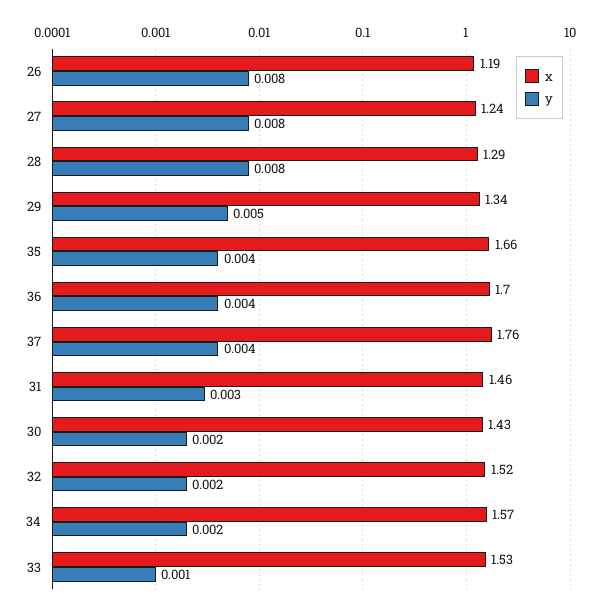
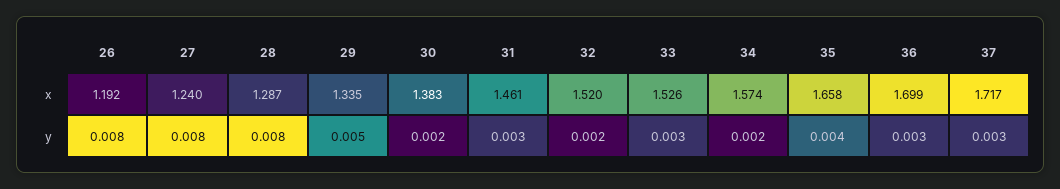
  {
    "x": {
      "26": 1.192,
      "27": 1.24,
      "28": 1.287,
      "29": 1.335,
      "35": 1.658,
      "36": 1.699,
-     "37": 1.76,
+     "37": 1.717,
      "31": 1.461,
-     "30": 1.43,
+     "30": 1.383,
      "32": 1.52,
      "34": 1.574,
      "33": 1.526
    },
    "y": {
      "26": 0.008,
      "27": 0.008,
      "28": 0.008,
      "29": 0.005,
      "35": 0.004,
-     "36": 0.004,
+     "36": 0.003,
-     "37": 0.004,
+     "37": 0.003,
      "31": 0.003,
      "30": 0.002,
      "32": 0.002,
      "34": 0.002,
-     "33": 0.001
+     "33": 0.003
    }
  }

